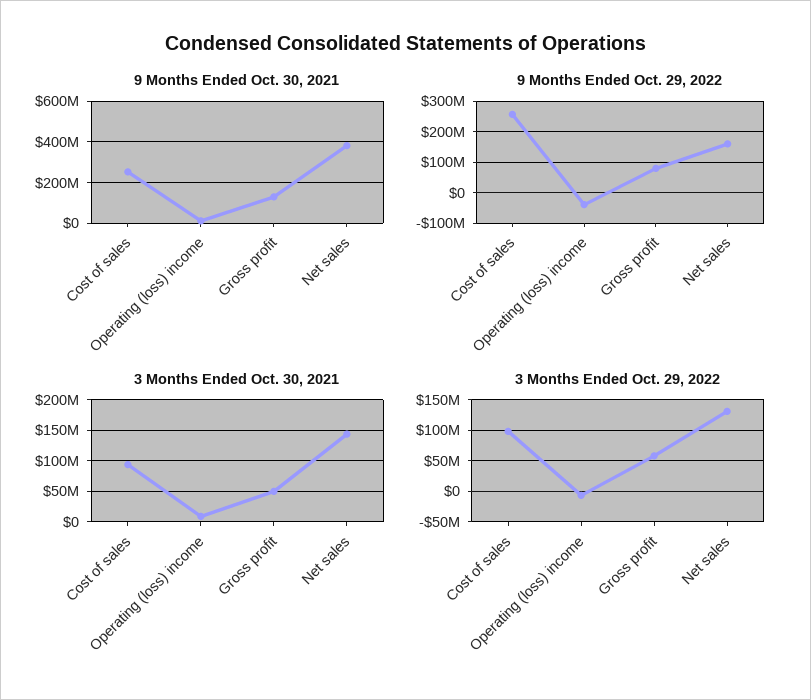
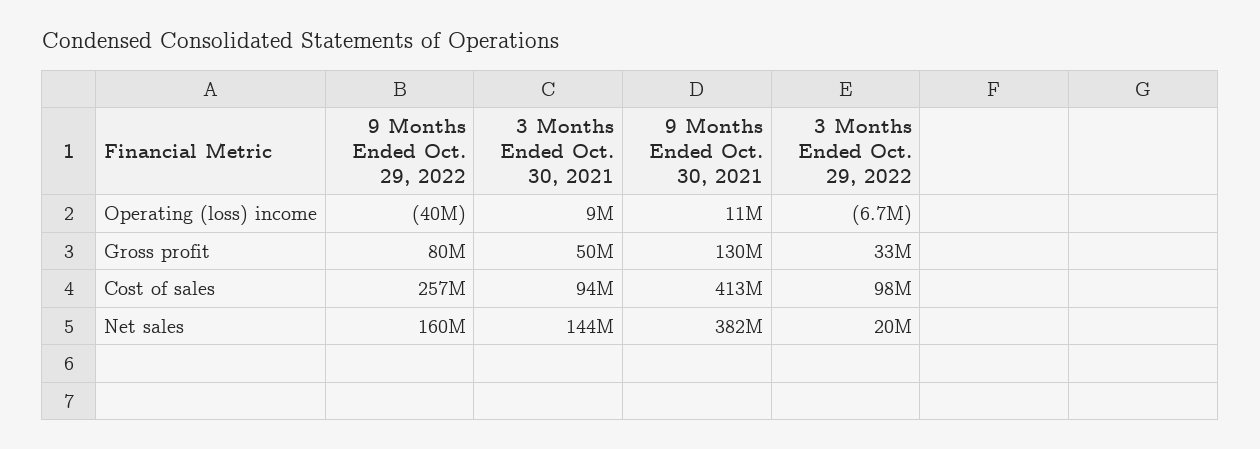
  {
    "9 Months Ended Oct. 30, 2021": {
-     "Cost of sales": 250000000,
+     "Cost of sales": 413000000,
      "Operating (loss) income": 11000000,
      "Gross profit": 130000000,
      "Net sales": 382000000
    },
    "9 Months Ended Oct. 29, 2022": {
      "Cost of sales": 257000000,
      "Operating (loss) income": -40000000,
      "Gross profit": 80000000,
      "Net sales": 160000000
    },
    "3 Months Ended Oct. 30, 2021": {
      "Cost of sales": 94000000,
      "Operating (loss) income": 9000000,
      "Gross profit": 50000000,
      "Net sales": 144000000
    },
    "3 Months Ended Oct. 29, 2022": {
      "Cost of sales": 98000000,
      "Operating (loss) income": -6700000,
-     "Gross profit": 60000000,
+     "Gross profit": 33000000,
-     "Net sales": 130000000
+     "Net sales": 20000000
    }
  }

